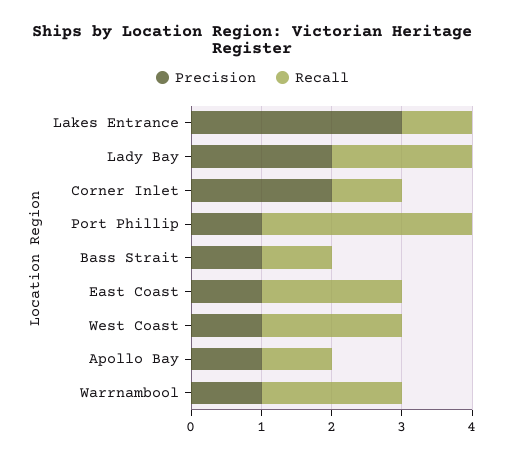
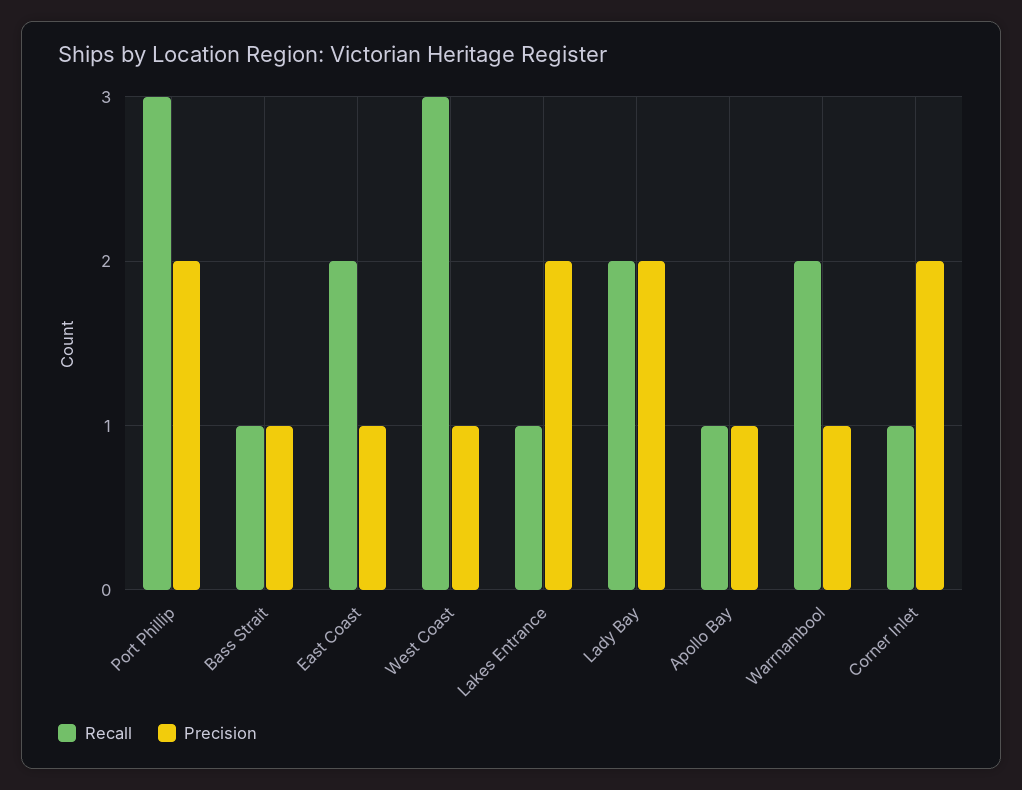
  {
    "Precision": {
-     "Lakes Entrance": 3,
+     "Lakes Entrance": 2,
      "Lady Bay": 2,
      "Corner Inlet": 2,
-     "Port Phillip": 1,
+     "Port Phillip": 2,
      "Bass Strait": 1,
      "East Coast": 1,
      "West Coast": 1,
      "Apollo Bay": 1,
      "Warrnambool": 1
    },
    "Recall": {
      "Lakes Entrance": 1,
      "Lady Bay": 2,
      "Corner Inlet": 1,
      "Port Phillip": 3,
      "Bass Strait": 1,
      "East Coast": 2,
-     "West Coast": 2,
+     "West Coast": 3,
      "Apollo Bay": 1,
      "Warrnambool": 2
    }
  }

